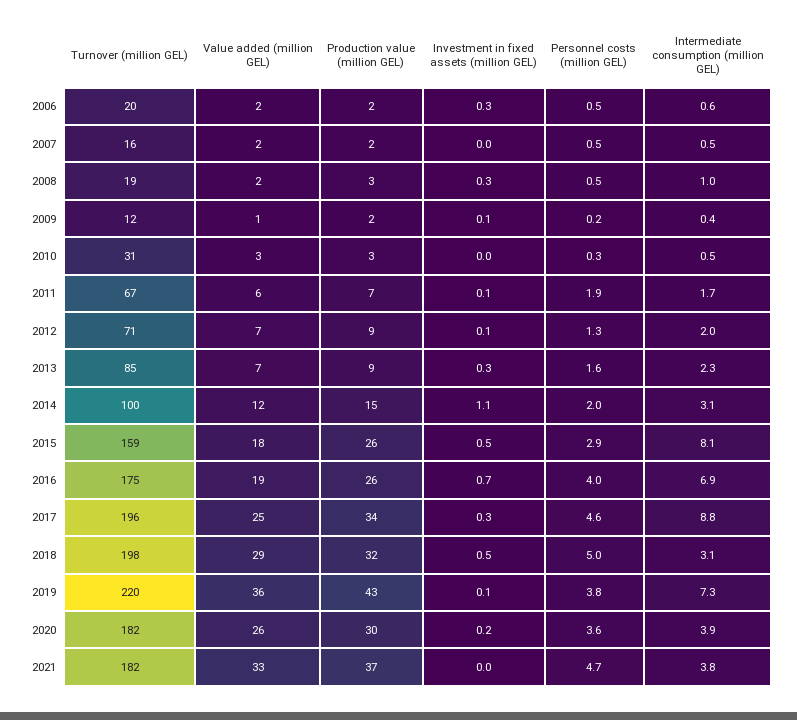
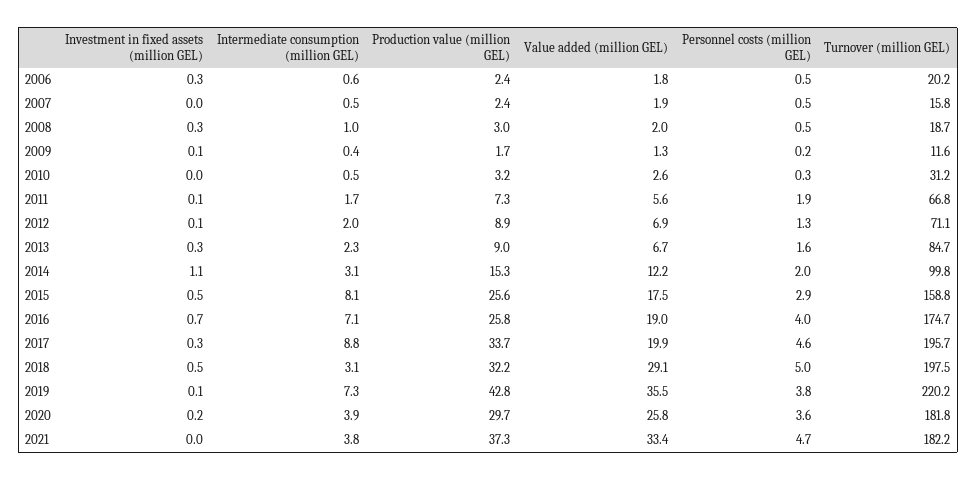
  {
    "Turnover (million GEL)": {
      "2006": 20.2,
      "2007": 15.8,
      "2008": 18.7,
      "2009": 11.6,
      "2010": 31.2,
      "2011": 66.8,
      "2012": 71.1,
      "2013": 84.7,
      "2014": 99.8,
      "2015": 158.8,
      "2016": 174.7,
      "2017": 195.7,
      "2018": 197.5,
      "2019": 220.2,
      "2020": 181.8,
      "2021": 182.2
    },
    "Value added (million GEL)": {
      "2006": 1.8,
      "2007": 1.9,
      "2008": 2,
      "2009": 1.3,
      "2010": 2.6,
      "2011": 5.6,
      "2012": 6.9,
      "2013": 6.7,
      "2014": 12.2,
      "2015": 17.5,
      "2016": 19,
-     "2017": 25,
+     "2017": 19.9,
      "2018": 29.1,
      "2019": 35.5,
      "2020": 25.8,
      "2021": 33.4
    },
    "Production value (million GEL)": {
      "2006": 2.4,
      "2007": 2.4,
      "2008": 3,
      "2009": 1.7,
      "2010": 3.2,
      "2011": 7.3,
      "2012": 8.9,
      "2013": 9,
      "2014": 15.3,
      "2015": 25.6,
      "2016": 25.8,
      "2017": 33.7,
      "2018": 32.2,
      "2019": 42.8,
      "2020": 29.7,
      "2021": 37.3
    },
    "Investment in fixed assets (million GEL)": {
      "2006": 0.3,
      "2007": 0,
      "2008": 0.3,
      "2009": 0.1,
      "2010": 0,
      "2011": 0.1,
      "2012": 0.1,
      "2013": 0.3,
      "2014": 1.1,
      "2015": 0.5,
      "2016": 0.7,
      "2017": 0.3,
      "2018": 0.5,
      "2019": 0.1,
      "2020": 0.2,
      "2021": 0
    },
    "Personnel costs (million GEL)": {
      "2006": 0.5,
      "2007": 0.5,
      "2008": 0.5,
      "2009": 0.2,
      "2010": 0.3,
      "2011": 1.9,
      "2012": 1.3,
      "2013": 1.6,
      "2014": 2,
      "2015": 2.9,
      "2016": 4,
      "2017": 4.6,
      "2018": 5,
      "2019": 3.8,
      "2020": 3.6,
      "2021": 4.7
    },
    "Intermediate consumption (million GEL)": {
      "2006": 0.6,
      "2007": 0.5,
      "2008": 1,
      "2009": 0.4,
      "2010": 0.5,
      "2011": 1.7,
      "2012": 2,
      "2013": 2.3,
      "2014": 3.1,
      "2015": 8.1,
-     "2016": 6.9,
+     "2016": 7.1,
      "2017": 8.8,
      "2018": 3.1,
      "2019": 7.3,
      "2020": 3.9,
      "2021": 3.8
    }
  }

